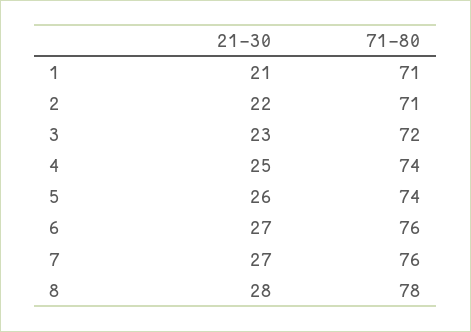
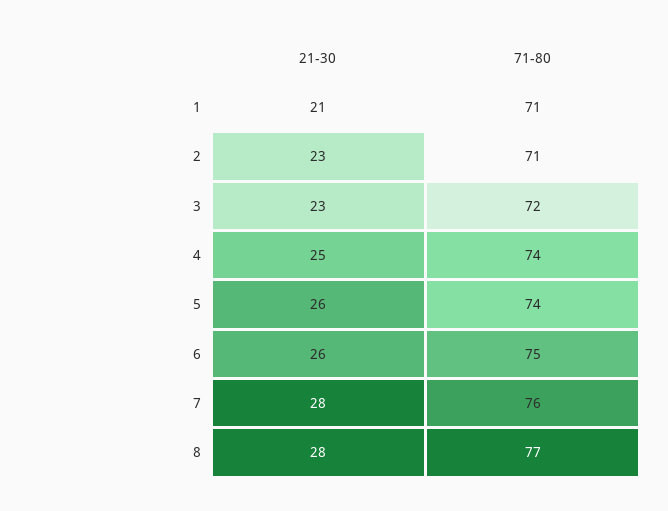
  {
    "21-30": {
      "1": 21,
-     "2": 22,
+     "2": 23,
      "3": 23,
      "4": 25,
      "5": 26,
-     "6": 27,
+     "6": 26,
-     "7": 27,
+     "7": 28,
      "8": 28
    },
    "71-80": {
      "1": 71,
      "2": 71,
      "3": 72,
      "4": 74,
      "5": 74,
-     "6": 76,
+     "6": 75,
      "7": 76,
-     "8": 78
+     "8": 77
    }
  }

